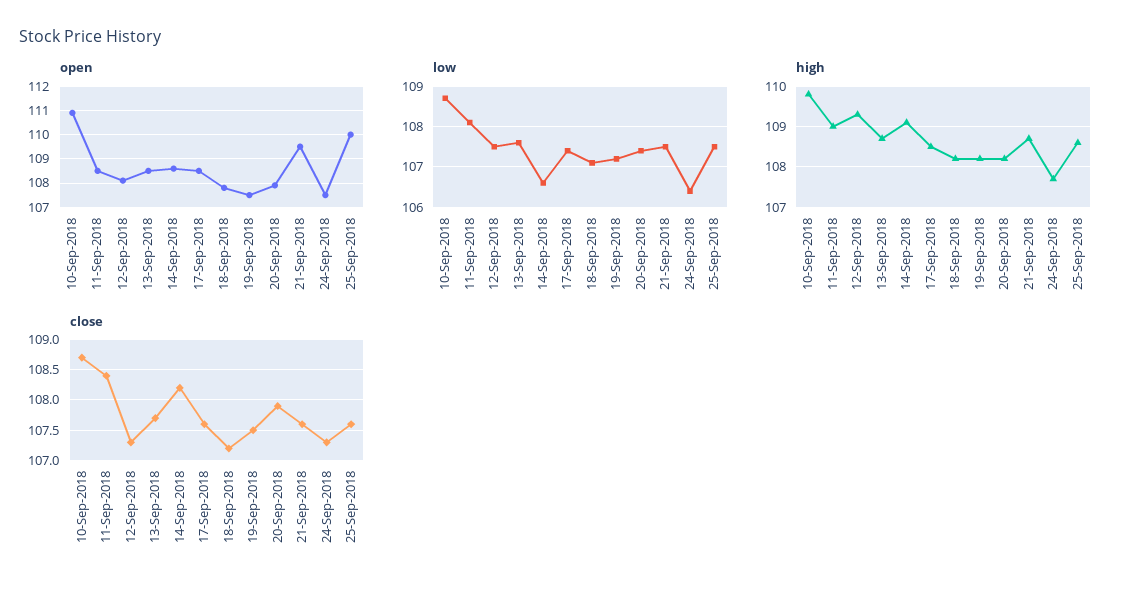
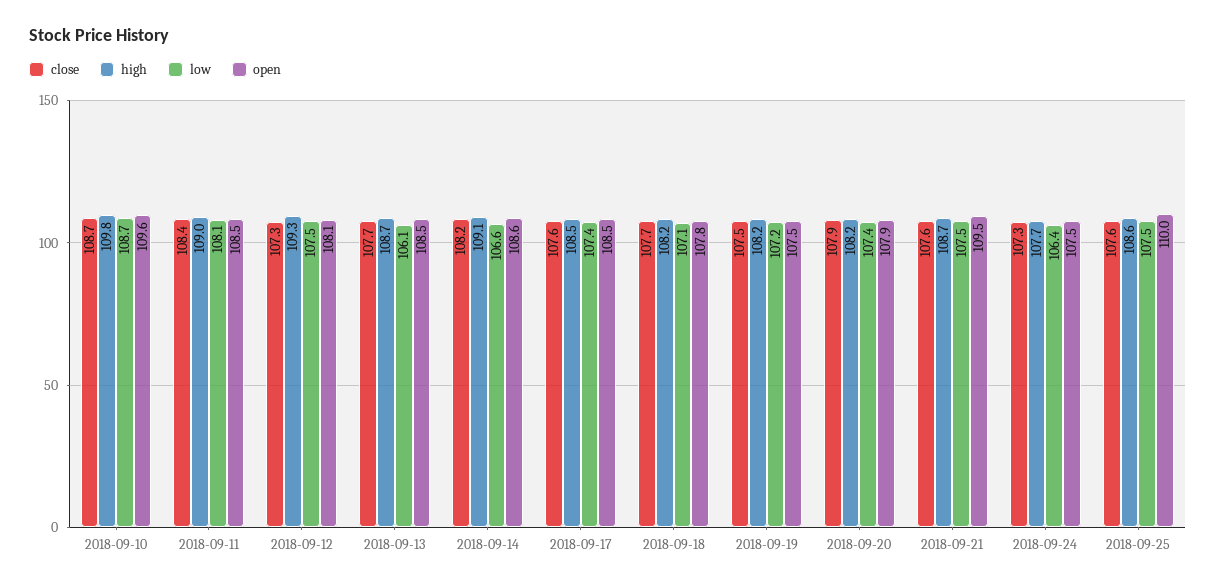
  {
    "open": {
-     "10-Sep-2018": 111,
+     "10-Sep-2018": 109.6,
      "11-Sep-2018": 108.5,
      "12-Sep-2018": 108.1,
      "13-Sep-2018": 108.5,
      "14-Sep-2018": 108.6,
      "17-Sep-2018": 108.5,
      "18-Sep-2018": 107.8,
      "19-Sep-2018": 107.5,
      "20-Sep-2018": 107.9,
      "21-Sep-2018": 109.5,
      "24-Sep-2018": 107.5,
      "25-Sep-2018": 110
    },
    "low": {
      "10-Sep-2018": 108.7,
      "11-Sep-2018": 108.1,
      "12-Sep-2018": 107.5,
-     "13-Sep-2018": 107.5,
+     "13-Sep-2018": 106.1,
      "14-Sep-2018": 106.6,
      "17-Sep-2018": 107.4,
      "18-Sep-2018": 107.1,
      "19-Sep-2018": 107.2,
      "20-Sep-2018": 107.4,
      "21-Sep-2018": 107.5,
      "24-Sep-2018": 106.4,
      "25-Sep-2018": 107.5
    },
    "high": {
      "10-Sep-2018": 109.8,
      "11-Sep-2018": 109,
      "12-Sep-2018": 109.3,
      "13-Sep-2018": 108.7,
      "14-Sep-2018": 109.1,
      "17-Sep-2018": 108.5,
      "18-Sep-2018": 108.2,
      "19-Sep-2018": 108.2,
      "20-Sep-2018": 108.2,
      "21-Sep-2018": 108.7,
      "24-Sep-2018": 107.7,
      "25-Sep-2018": 108.6
    },
    "close": {
      "10-Sep-2018": 108.7,
      "11-Sep-2018": 108.4,
      "12-Sep-2018": 107.3,
      "13-Sep-2018": 107.7,
      "14-Sep-2018": 108.2,
      "17-Sep-2018": 107.6,
-     "18-Sep-2018": 107.2,
+     "18-Sep-2018": 107.7,
      "19-Sep-2018": 107.5,
      "20-Sep-2018": 107.9,
      "21-Sep-2018": 107.6,
      "24-Sep-2018": 107.3,
      "25-Sep-2018": 107.6
    }
  }

